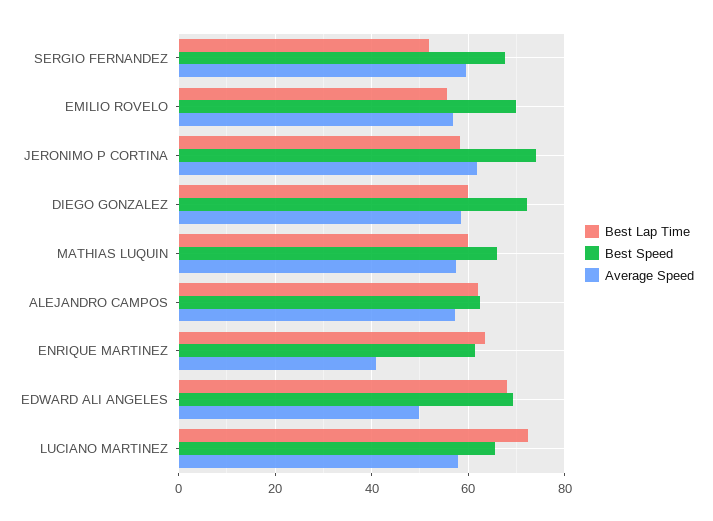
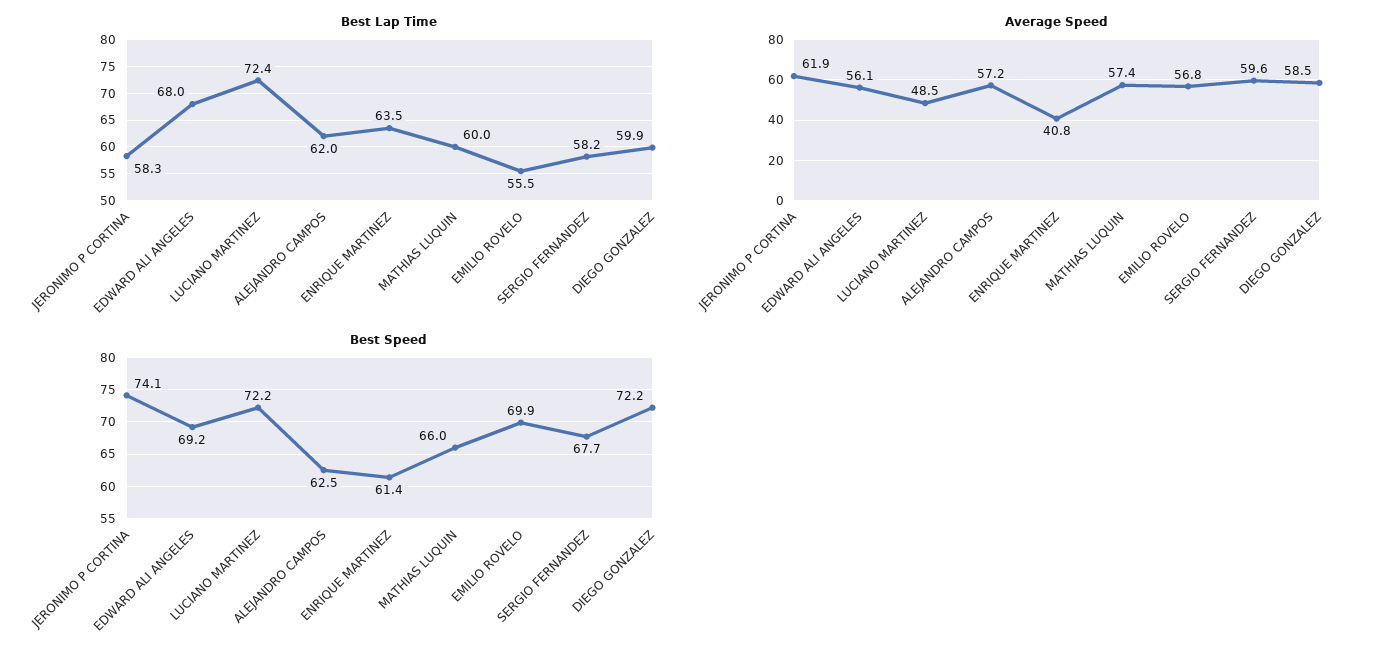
  {
    "Best Lap Time": {
-     "SERGIO FERNANDEZ": 52,
+     "SERGIO FERNANDEZ": 58.2,
      "EMILIO ROVELO": 55.5,
      "JERONIMO P CORTINA": 58.3,
      "DIEGO GONZALEZ": 59.9,
      "MATHIAS LUQUIN": 60,
      "ALEJANDRO CAMPOS": 62,
      "ENRIQUE MARTINEZ": 63.5,
      "EDWARD ALI ANGELES": 68,
      "LUCIANO MARTINEZ": 72.4
    },
    "Best Speed": {
      "SERGIO FERNANDEZ": 67.7,
      "EMILIO ROVELO": 69.9,
      "JERONIMO P CORTINA": 74.1,
      "DIEGO GONZALEZ": 72.2,
      "MATHIAS LUQUIN": 66,
      "ALEJANDRO CAMPOS": 62.5,
      "ENRIQUE MARTINEZ": 61.4,
      "EDWARD ALI ANGELES": 69.2,
-     "LUCIANO MARTINEZ": 66
+     "LUCIANO MARTINEZ": 72.2
    },
    "Average Speed": {
      "SERGIO FERNANDEZ": 59.6,
      "EMILIO ROVELO": 56.8,
      "JERONIMO P CORTINA": 61.9,
      "DIEGO GONZALEZ": 58.5,
      "MATHIAS LUQUIN": 57.4,
      "ALEJANDRO CAMPOS": 57.2,
      "ENRIQUE MARTINEZ": 40.8,
-     "EDWARD ALI ANGELES": 50,
+     "EDWARD ALI ANGELES": 56.1,
-     "LUCIANO MARTINEZ": 58
+     "LUCIANO MARTINEZ": 48.5
    }
  }

